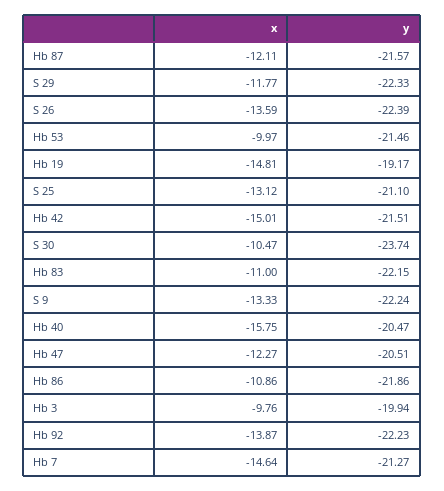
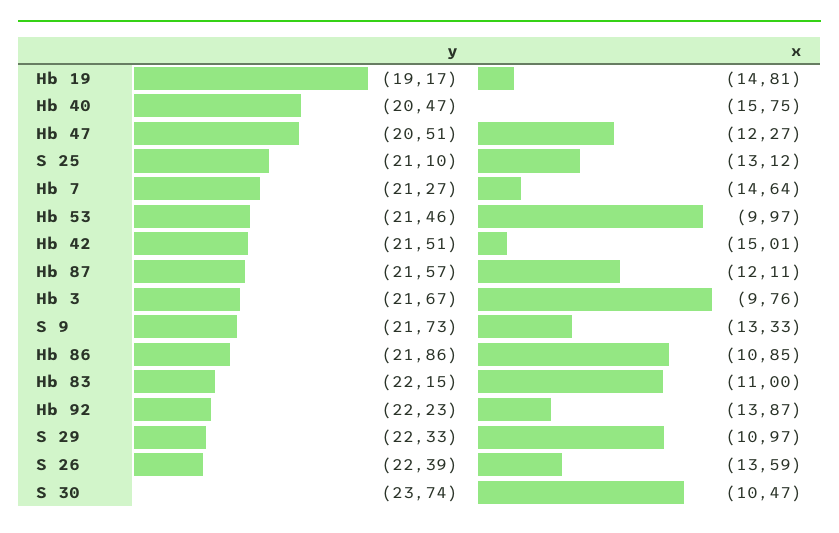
  {
    "x": {
      "Hb 87": -12.11,
-     "S 29": -11.77,
+     "S 29": -10.97,
      "S 26": -13.59,
      "Hb 53": -9.97,
      "Hb 19": -14.81,
      "S 25": -13.12,
      "Hb 42": -15.01,
      "S 30": -10.47,
      "Hb 83": -11,
      "S 9": -13.33,
      "Hb 40": -15.75,
      "Hb 47": -12.27,
-     "Hb 86": -10.86,
+     "Hb 86": -10.85,
      "Hb 3": -9.76,
      "Hb 92": -13.87,
      "Hb 7": -14.64
    },
    "y": {
      "Hb 87": -21.57,
      "S 29": -22.33,
      "S 26": -22.39,
      "Hb 53": -21.46,
      "Hb 19": -19.17,
      "S 25": -21.1,
      "Hb 42": -21.51,
      "S 30": -23.74,
      "Hb 83": -22.15,
-     "S 9": -22.24,
+     "S 9": -21.73,
      "Hb 40": -20.47,
      "Hb 47": -20.51,
      "Hb 86": -21.86,
-     "Hb 3": -19.94,
+     "Hb 3": -21.67,
      "Hb 92": -22.23,
      "Hb 7": -21.27
    }
  }

